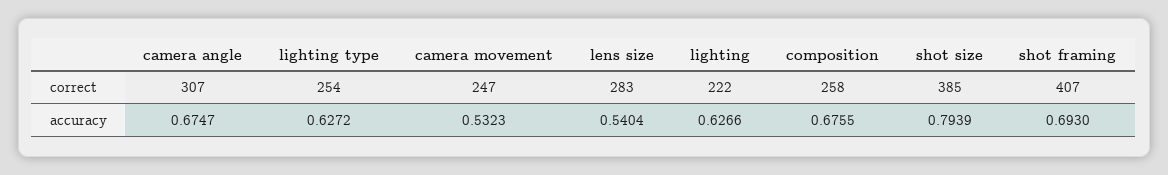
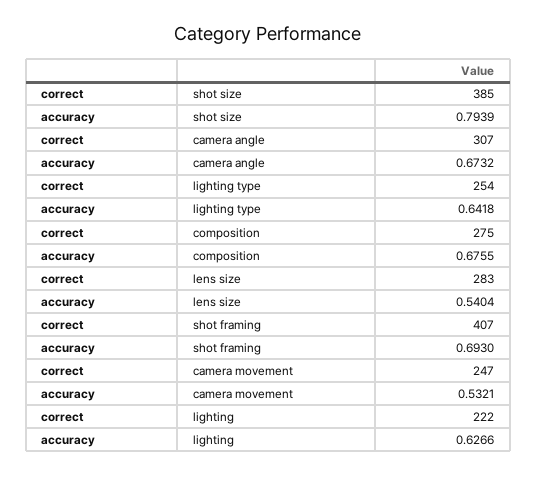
  {
    "camera angle": {
      "correct": 307,
-     "accuracy": 0.6747
+     "accuracy": 0.6732
    },
    "lighting type": {
      "correct": 254,
-     "accuracy": 0.6272
+     "accuracy": 0.6418
    },
    "camera movement": {
      "correct": 247,
-     "accuracy": 0.5323
+     "accuracy": 0.5321
    },
    "lens size": {
      "correct": 283,
      "accuracy": 0.5404
    },
    "lighting": {
      "correct": 222,
      "accuracy": 0.6266
    },
    "composition": {
-     "correct": 258,
+     "correct": 275,
      "accuracy": 0.6755
    },
    "shot size": {
      "correct": 385,
      "accuracy": 0.7939
    },
    "shot framing": {
      "correct": 407,
      "accuracy": 0.693
    }
  }

